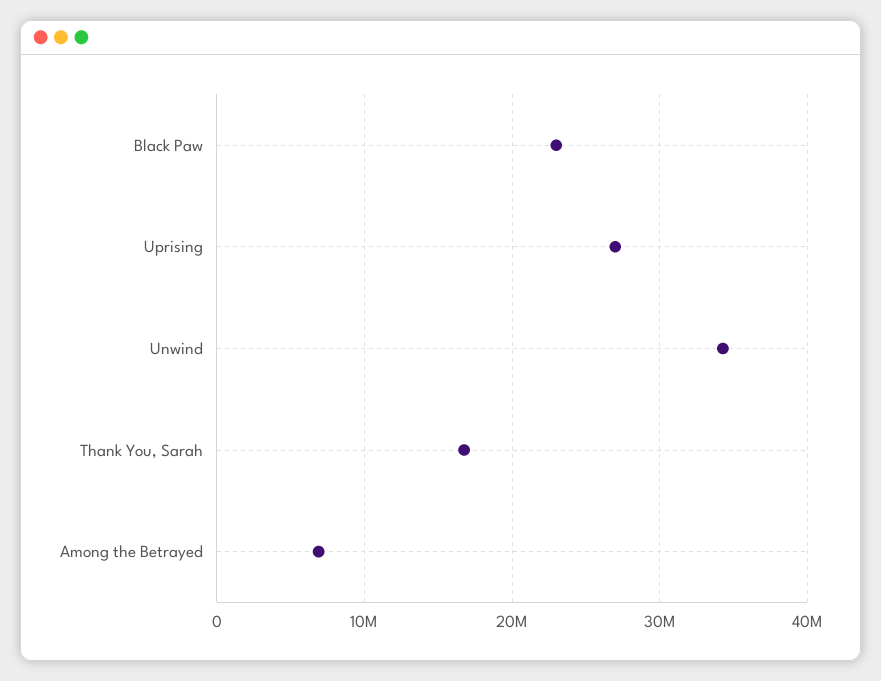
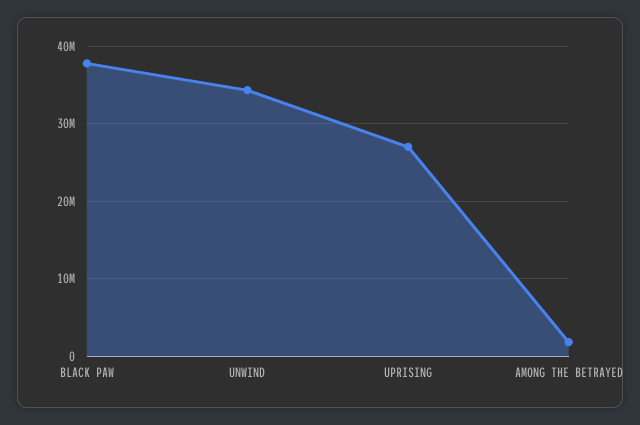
  {
-   "Black Paw": 23000000,
+   "Black Paw": 38000000,
    "Uprising": 27000000,
    "Unwind": 34000000,
-   "Thank You, Sarah": 17000000,
-   "Among the Betrayed": 7000000
+   "Among the Betrayed": 2000000
  }

